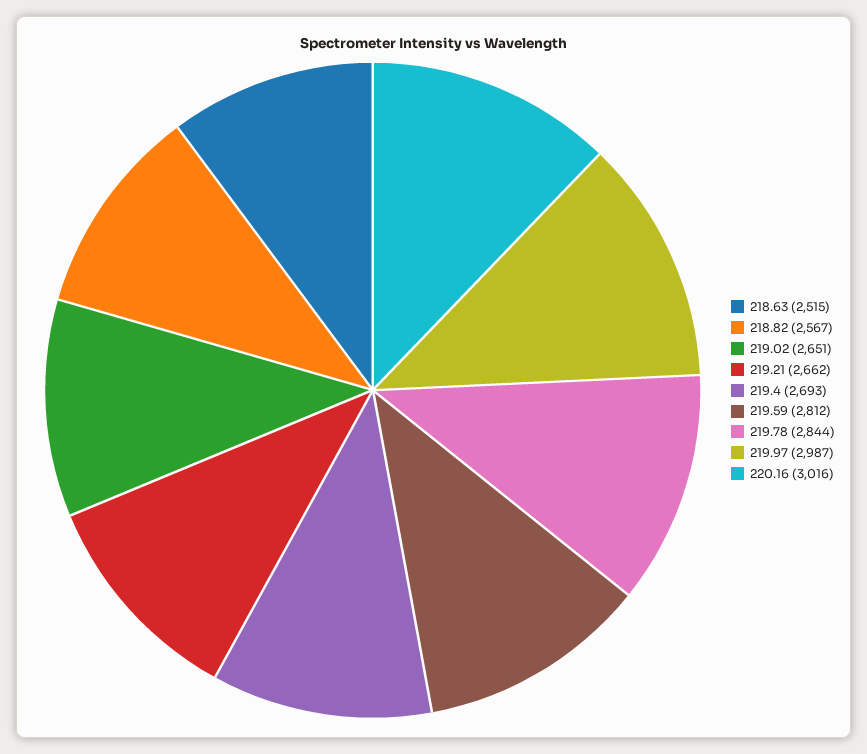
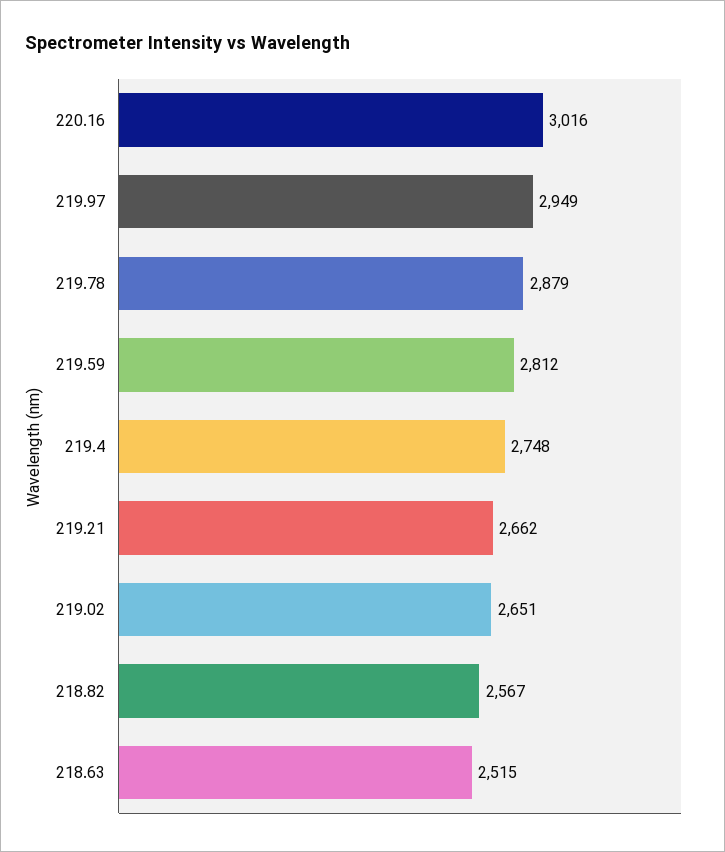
  {
    "218.63": 2515,
    "218.82": 2567,
    "219.02": 2651,
    "219.21": 2662,
-   "219.4": 2693,
+   "219.4": 2748,
    "219.59": 2812,
-   "219.78": 2844,
+   "219.78": 2879,
-   "219.97": 2987,
+   "219.97": 2949,
    "220.16": 3016
  }

